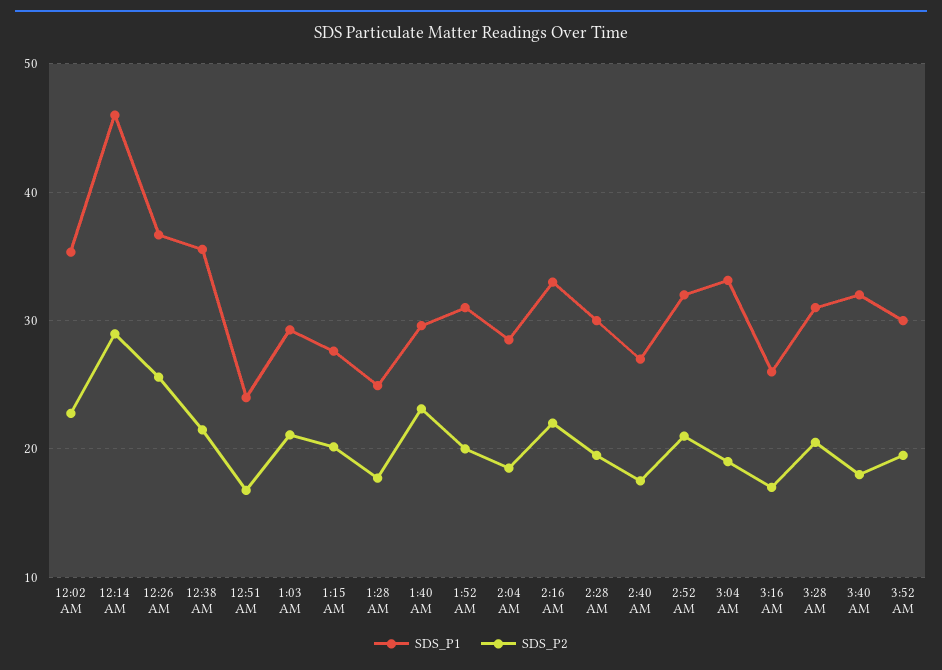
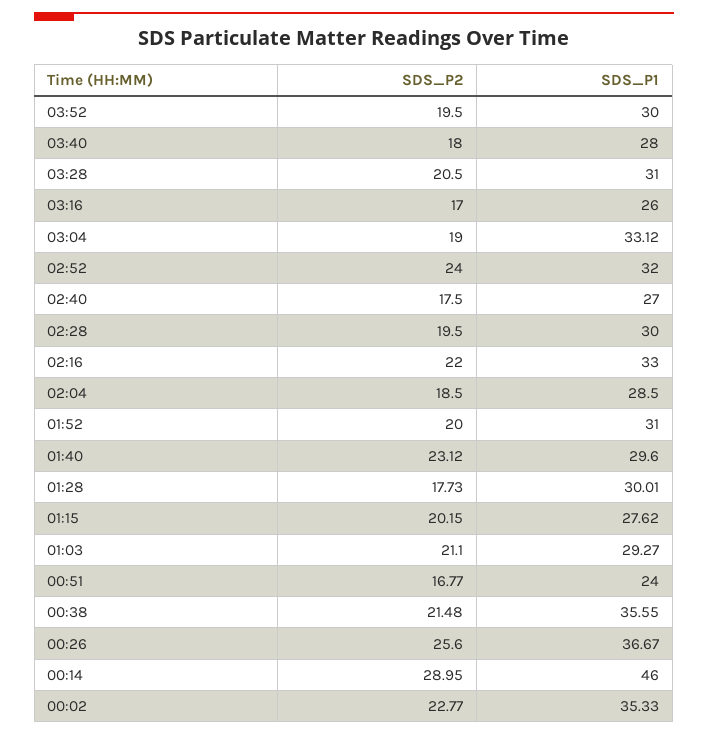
  {
    "SDS_P1": {
      "12:02 AM": 35.33,
      "12:14 AM": 46,
      "12:26 AM": 36.67,
      "12:38 AM": 35.55,
      "12:51 AM": 24,
      "1:03 AM": 29.27,
      "1:15 AM": 27.62,
-     "1:28 AM": 25,
+     "1:28 AM": 30.01,
      "1:40 AM": 29.6,
      "1:52 AM": 31,
      "2:04 AM": 28.5,
      "2:16 AM": 33,
      "2:28 AM": 30,
      "2:40 AM": 27,
      "2:52 AM": 32,
      "3:04 AM": 33.12,
      "3:16 AM": 26,
      "3:28 AM": 31,
-     "3:40 AM": 32,
+     "3:40 AM": 28,
      "3:52 AM": 30
    },
    "SDS_P2": {
      "12:02 AM": 22.77,
      "12:14 AM": 28.95,
      "12:26 AM": 25.6,
      "12:38 AM": 21.48,
      "12:51 AM": 16.77,
      "1:03 AM": 21.1,
      "1:15 AM": 20.15,
      "1:28 AM": 17.73,
      "1:40 AM": 23.12,
      "1:52 AM": 20,
      "2:04 AM": 18.5,
      "2:16 AM": 22,
      "2:28 AM": 19.5,
      "2:40 AM": 17.5,
-     "2:52 AM": 21,
+     "2:52 AM": 24,
      "3:04 AM": 19,
      "3:16 AM": 17,
      "3:28 AM": 20.5,
      "3:40 AM": 18,
      "3:52 AM": 19.5
    }
  }

